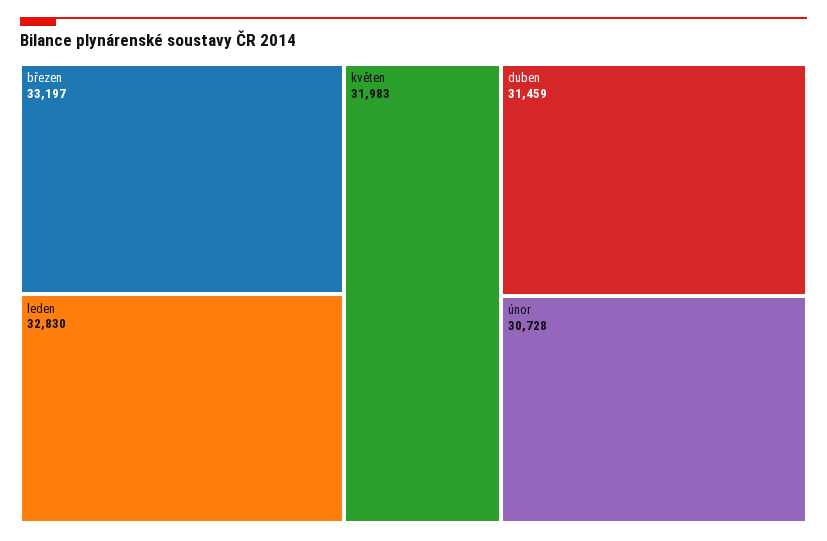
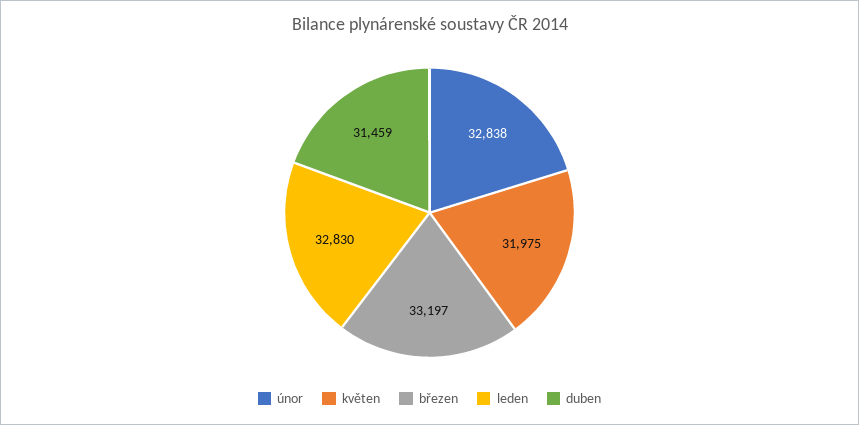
  {
    "březen": 33197,
    "leden": 32830,
-   "květen": 31983,
+   "květen": 31975,
    "duben": 31459,
-   "únor": 30728
+   "únor": 32838
  }

